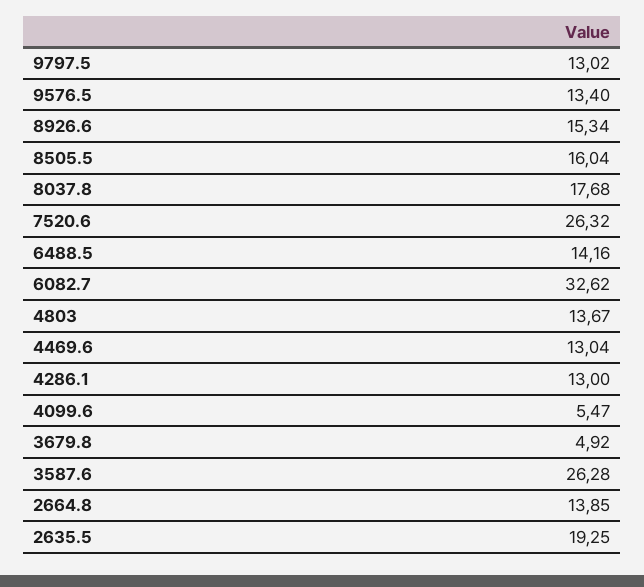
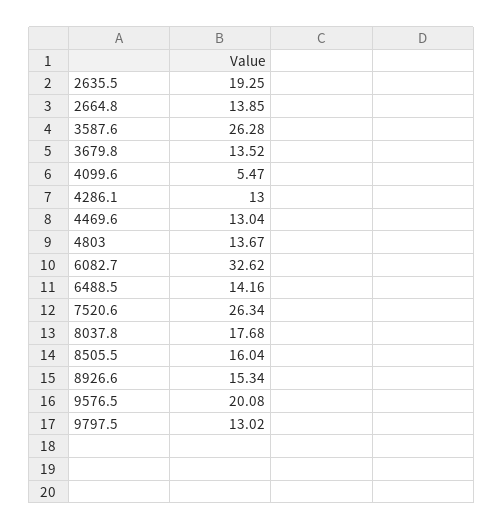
  {
    "9797.5": 13.02,
-   "9576.5": 13.4,
+   "9576.5": 20.08,
    "8926.6": 15.34,
    "8505.5": 16.04,
    "8037.8": 17.68,
-   "7520.6": 26.32,
+   "7520.6": 26.34,
    "6488.5": 14.16,
    "6082.7": 32.62,
    "4803": 13.67,
    "4469.6": 13.04,
    "4286.1": 13,
    "4099.6": 5.47,
-   "3679.8": 4.92,
+   "3679.8": 13.52,
    "3587.6": 26.28,
    "2664.8": 13.85,
    "2635.5": 19.25
  }

